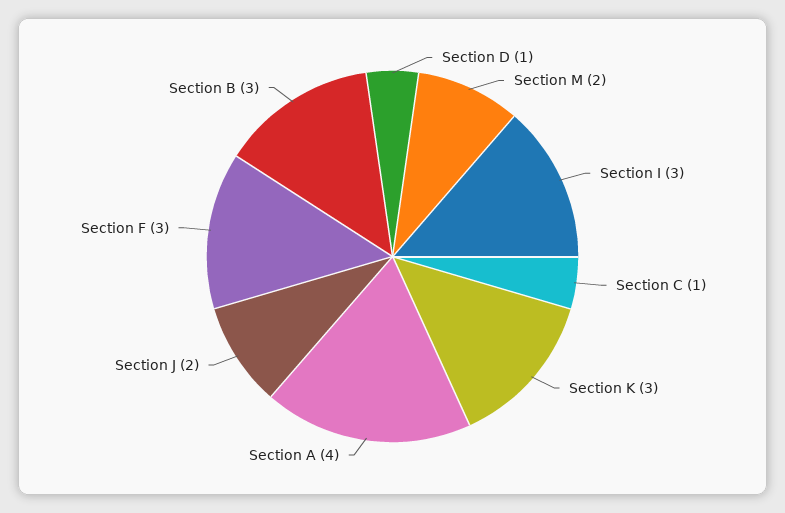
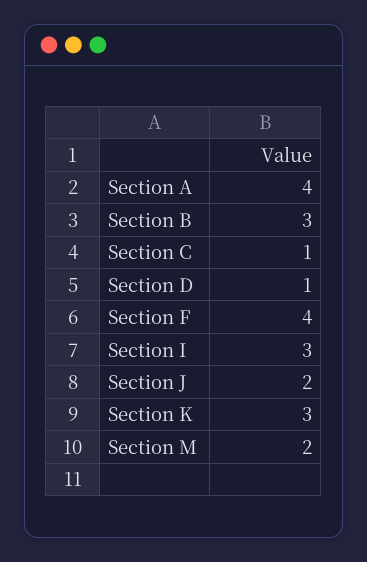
  {
    "Section D": 1,
    "Section M": 2,
    "Section I": 3,
    "Section C": 1,
    "Section K": 3,
    "Section A": 4,
    "Section J": 2,
-   "Section F": 3,
+   "Section F": 4,
    "Section B": 3
  }

